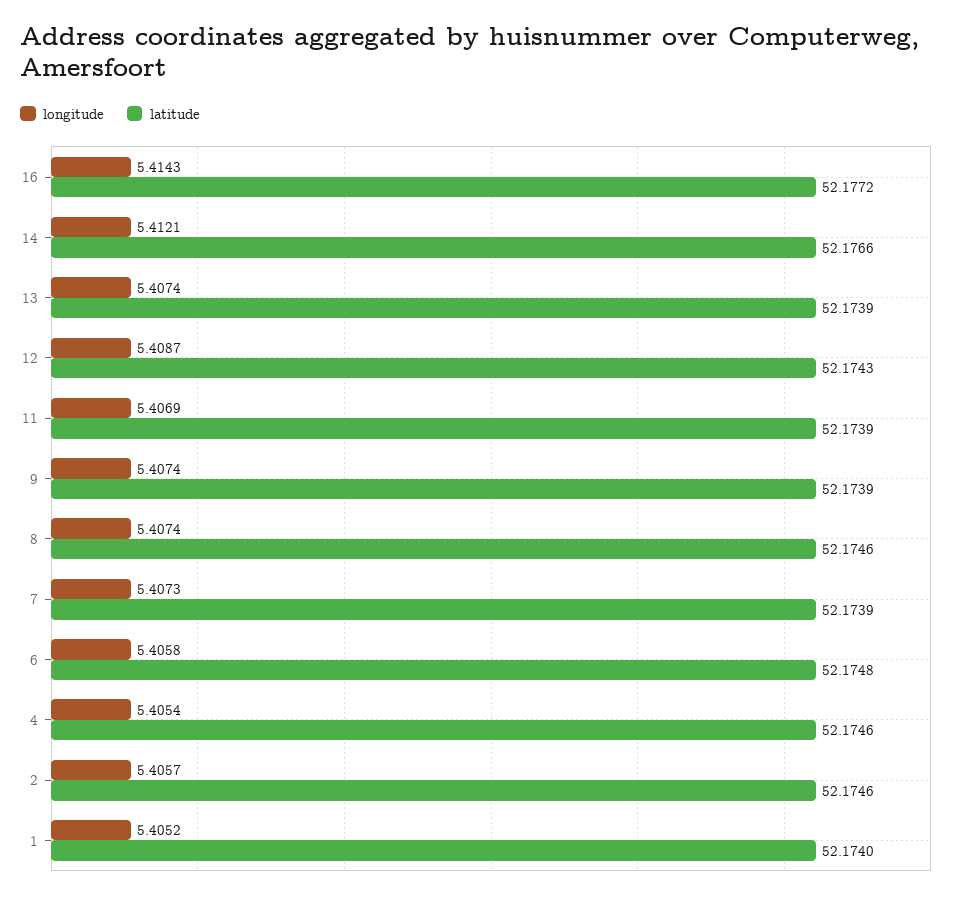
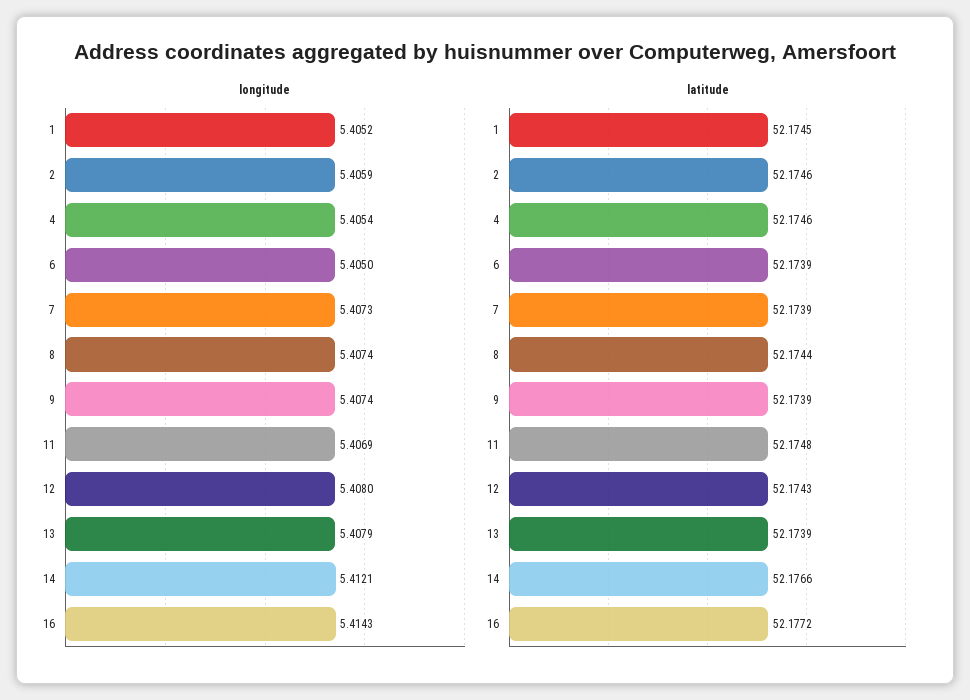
  {
    "longitude": {
      "16": 5.4143,
      "14": 5.4121,
-     "13": 5.4074,
+     "13": 5.4079,
-     "12": 5.4087,
+     "12": 5.408,
      "11": 5.4069,
      "9": 5.4074,
      "8": 5.4074,
      "7": 5.4073,
-     "6": 5.4058,
+     "6": 5.405,
      "4": 5.4054,
-     "2": 5.4057,
+     "2": 5.4059,
      "1": 5.4052
    },
    "latitude": {
      "16": 52.1772,
      "14": 52.1766,
      "13": 52.1739,
      "12": 52.1743,
-     "11": 52.1739,
+     "11": 52.1748,
      "9": 52.1739,
-     "8": 52.1746,
+     "8": 52.1744,
      "7": 52.1739,
-     "6": 52.1748,
+     "6": 52.1739,
      "4": 52.1746,
      "2": 52.1746,
-     "1": 52.174
+     "1": 52.1745
    }
  }

